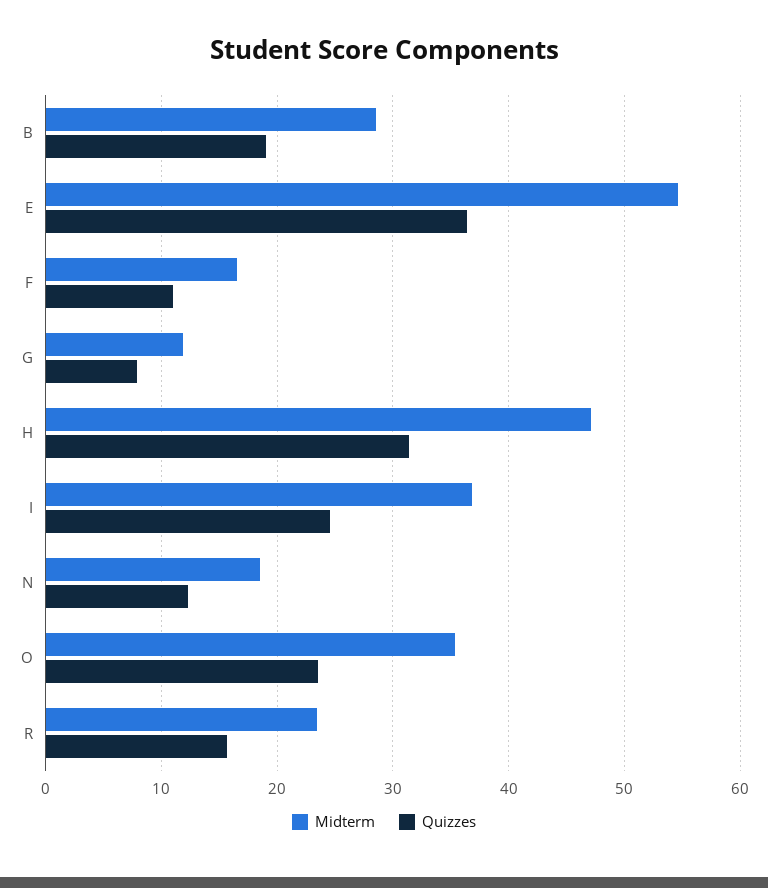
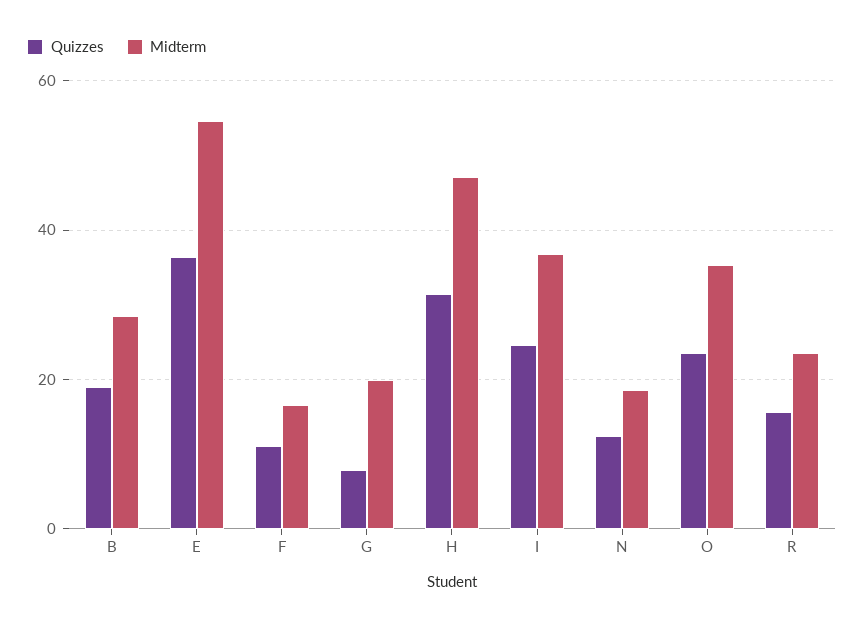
  {
    "Midterm": {
      "B": 29,
      "E": 55,
      "F": 17,
-     "G": 12,
+     "G": 20,
      "H": 47,
      "I": 37,
      "N": 19,
      "O": 35,
      "R": 23
    },
    "Quizzes": {
      "B": 19,
      "E": 36,
      "F": 11,
      "G": 8,
      "H": 31,
      "I": 25,
      "N": 12,
      "O": 24,
      "R": 16
    }
  }

